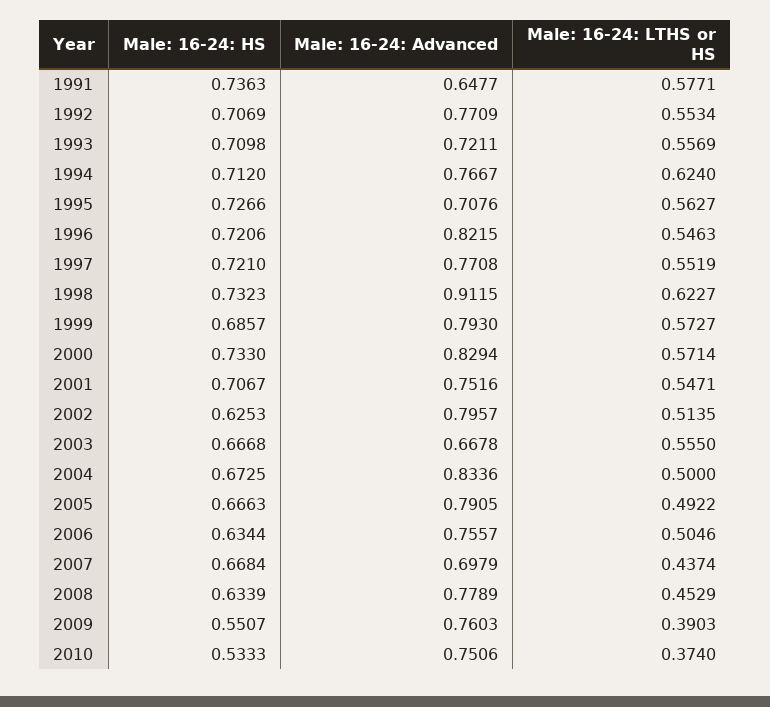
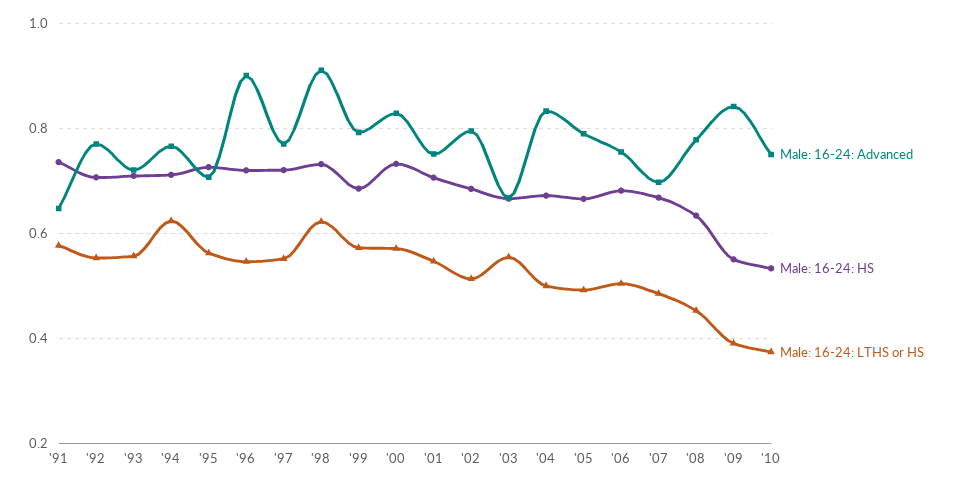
  {
    "Male: 16-24: HS": {
      "1991": 0.7363,
      "1992": 0.7069,
      "1993": 0.7098,
      "1994": 0.712,
      "1995": 0.7266,
      "1996": 0.7206,
      "1997": 0.721,
      "1998": 0.7323,
      "1999": 0.6857,
      "2000": 0.733,
      "2001": 0.7067,
-     "2002": 0.6253,
+     "2002": 0.68,
      "2003": 0.6668,
      "2004": 0.6725,
      "2005": 0.6663,
-     "2006": 0.6344,
+     "2006": 0.68,
      "2007": 0.6684,
      "2008": 0.6339,
      "2009": 0.5507,
      "2010": 0.5333
    },
    "Male: 16-24: Advanced": {
      "1991": 0.6477,
      "1992": 0.7709,
      "1993": 0.7211,
      "1994": 0.7667,
      "1995": 0.7076,
-     "1996": 0.8215,
+     "1996": 0.9,
      "1997": 0.7708,
      "1998": 0.9115,
      "1999": 0.793,
      "2000": 0.8294,
      "2001": 0.7516,
      "2002": 0.7957,
      "2003": 0.6678,
      "2004": 0.8336,
      "2005": 0.7905,
      "2006": 0.7557,
      "2007": 0.6979,
      "2008": 0.7789,
-     "2009": 0.7603,
+     "2009": 0.84,
      "2010": 0.7506
    },
    "Male: 16-24: LTHS or HS": {
      "1991": 0.5771,
      "1992": 0.5534,
      "1993": 0.5569,
      "1994": 0.624,
      "1995": 0.5627,
      "1996": 0.5463,
      "1997": 0.5519,
      "1998": 0.6227,
      "1999": 0.5727,
      "2000": 0.5714,
      "2001": 0.5471,
      "2002": 0.5135,
      "2003": 0.555,
      "2004": 0.5,
      "2005": 0.4922,
      "2006": 0.5046,
-     "2007": 0.4374,
+     "2007": 0.48,
      "2008": 0.4529,
      "2009": 0.3903,
      "2010": 0.374
    }
  }

